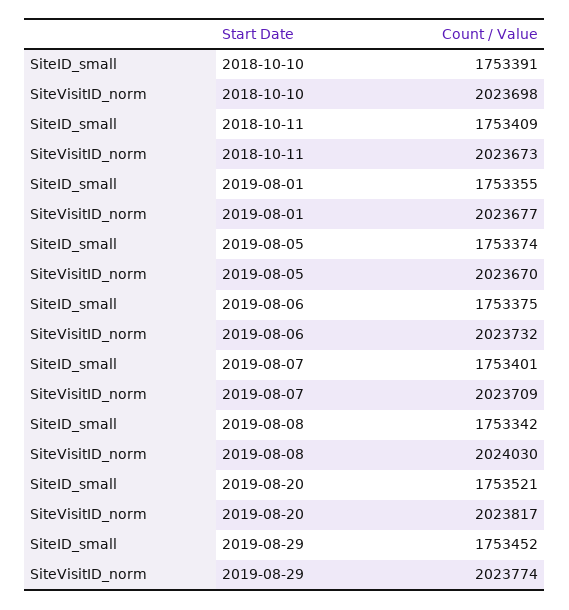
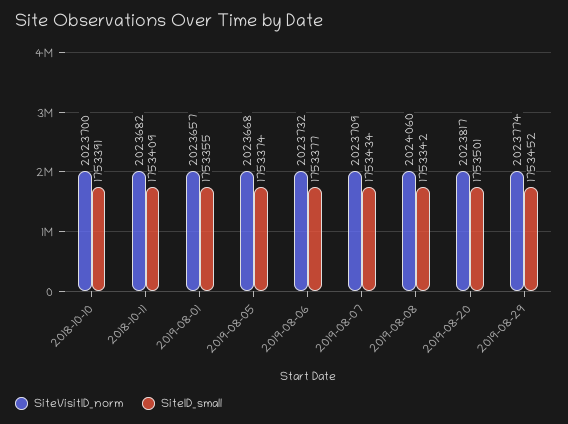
  {
    "SiteID_small": {
      "2018-10-10": 1753391,
      "2018-10-11": 1753409,
      "2019-08-01": 1753355,
      "2019-08-05": 1753374,
-     "2019-08-06": 1753375,
+     "2019-08-06": 1753377,
-     "2019-08-07": 1753401,
+     "2019-08-07": 1753434,
      "2019-08-08": 1753342,
-     "2019-08-20": 1753521,
+     "2019-08-20": 1753501,
      "2019-08-29": 1753452
    },
    "SiteVisitID_norm": {
-     "2018-10-10": 2023698,
+     "2018-10-10": 2023700,
-     "2018-10-11": 2023673,
+     "2018-10-11": 2023682,
-     "2019-08-01": 2023677,
+     "2019-08-01": 2023657,
-     "2019-08-05": 2023670,
+     "2019-08-05": 2023668,
      "2019-08-06": 2023732,
      "2019-08-07": 2023709,
-     "2019-08-08": 2024030,
+     "2019-08-08": 2024060,
      "2019-08-20": 2023817,
      "2019-08-29": 2023774
    }
  }

